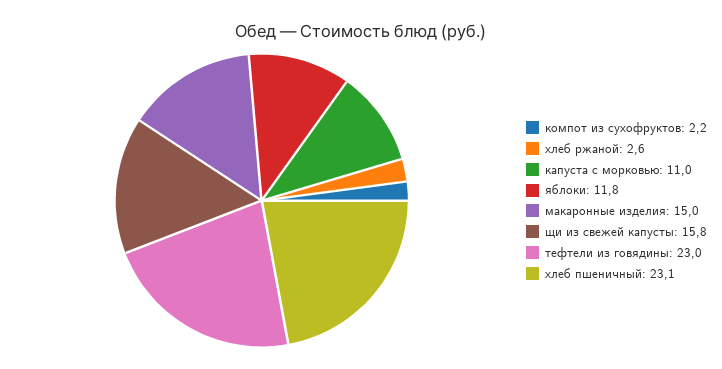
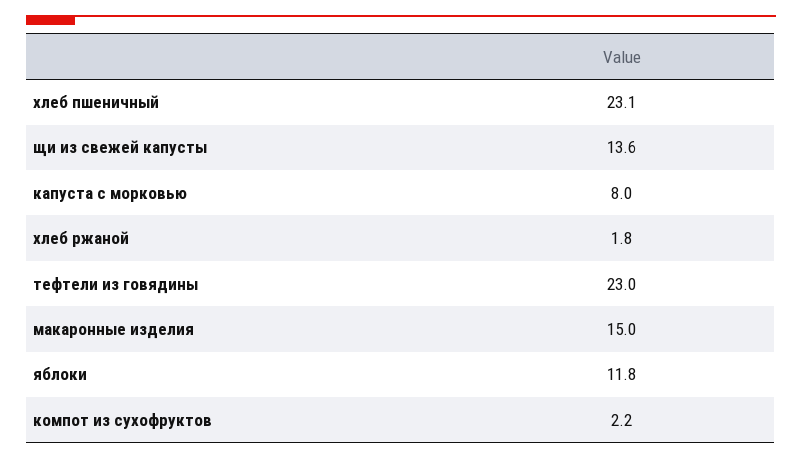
  {
    "компот из сухофруктов": 2.2,
-   "хлеб ржаной": 2.6,
+   "хлеб ржаной": 1.8,
-   "капуста с морковью": 11,
+   "капуста с морковью": 8,
    "яблоки": 11.8,
    "макаронные изделия": 15,
-   "щи из свежей капусты": 15.8,
+   "щи из свежей капусты": 13.6,
    "тефтели из говядины": 23,
    "хлеб пшеничный": 23.1
  }

